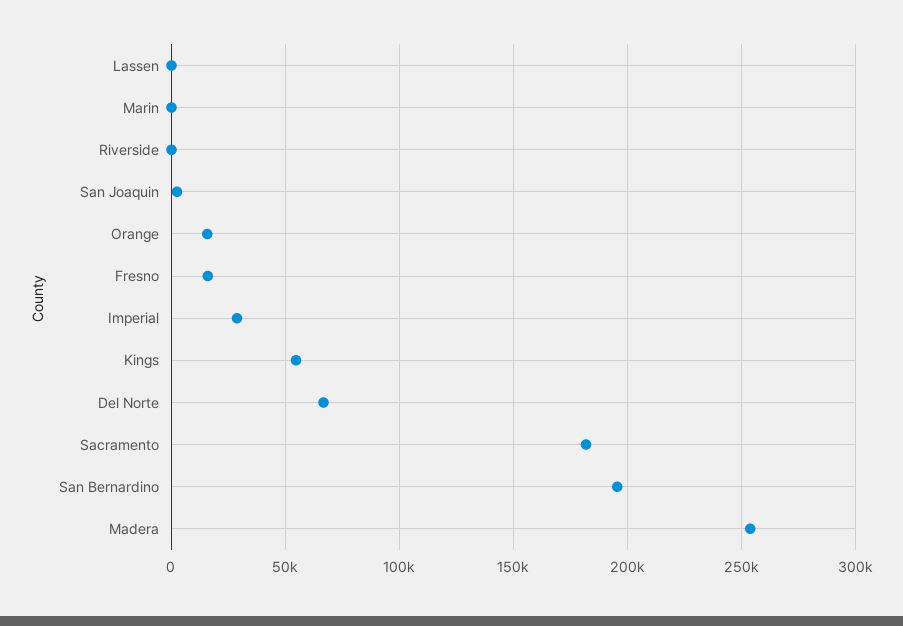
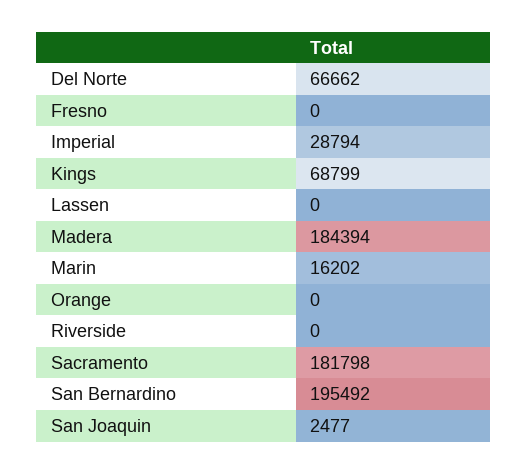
  {
    "Lassen": 0,
-   "Marin": 0,
+   "Marin": 16202,
    "Riverside": 0,
    "San Joaquin": 2477,
-   "Orange": 15000,
+   "Orange": 0,
-   "Fresno": 15000,
+   "Fresno": 0,
    "Imperial": 28794,
-   "Kings": 55000,
+   "Kings": 68799,
    "Del Norte": 66662,
    "Sacramento": 181798,
    "San Bernardino": 195492,
-   "Madera": 255000
+   "Madera": 184394
  }

